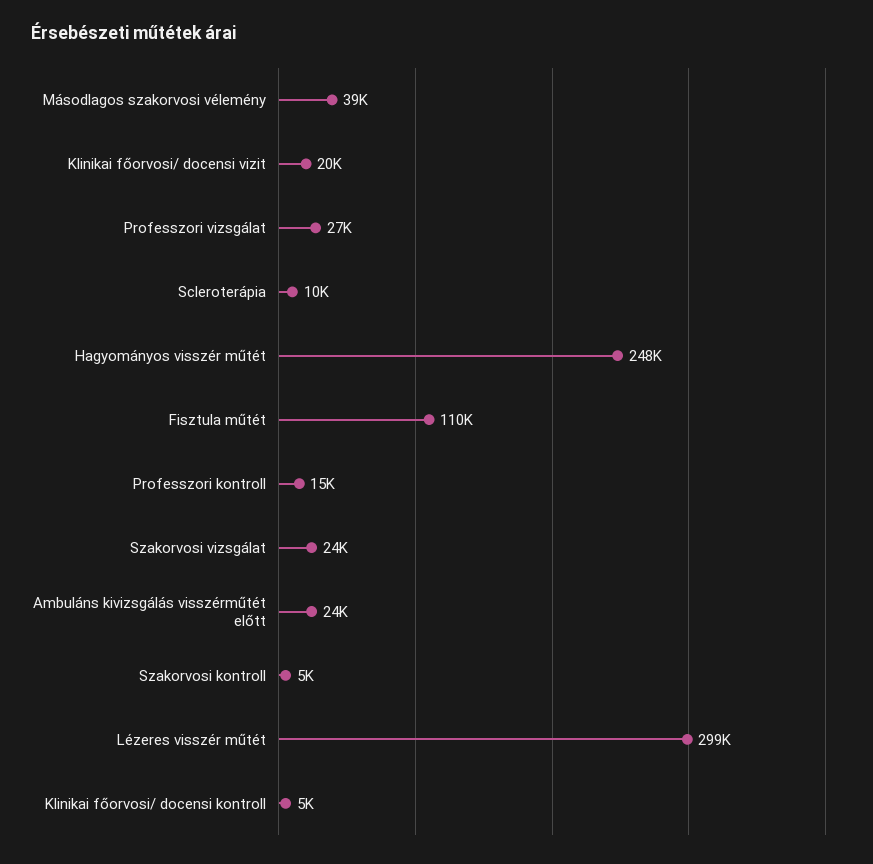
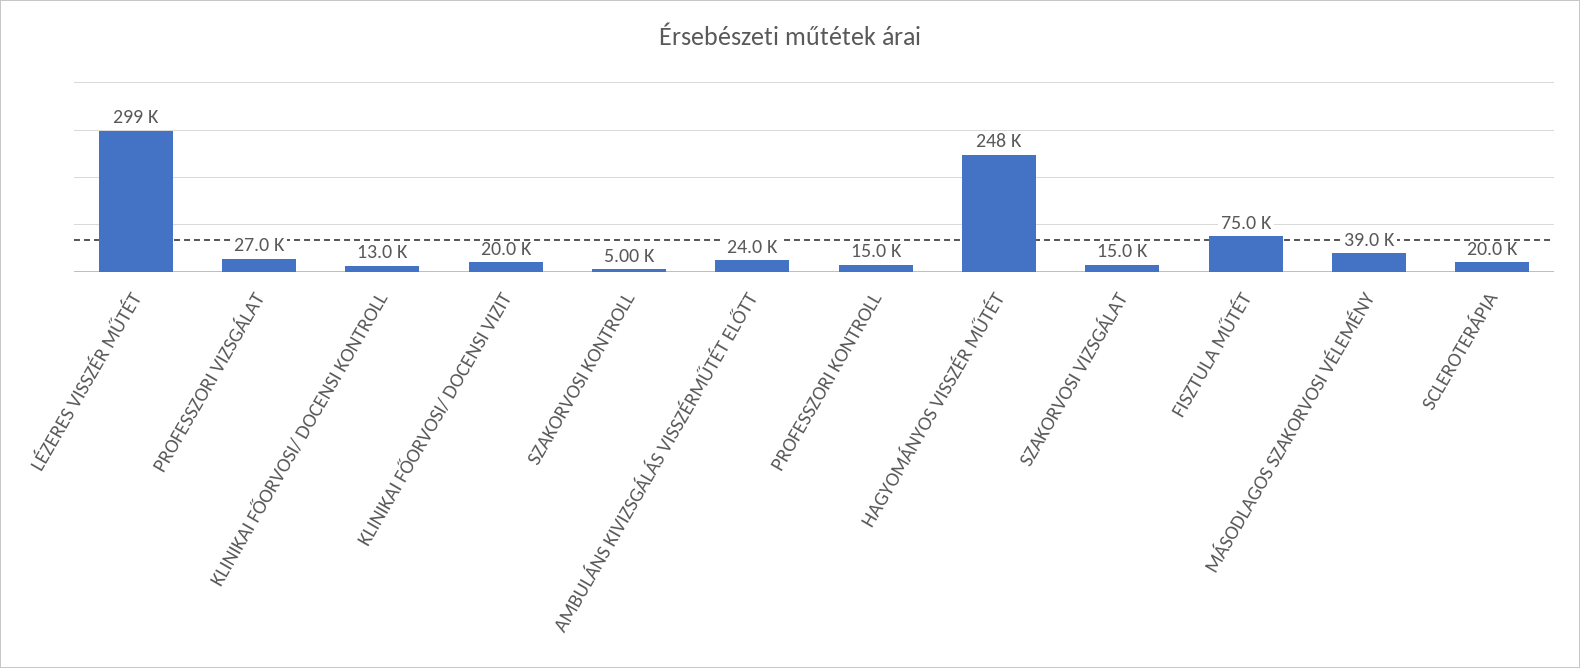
  {
    "Másodlagos szakorvosi vélemény": 39000,
    "Klinikai főorvosi/ docensi vizit": 20000,
    "Professzori vizsgálat": 27000,
-   "Scleroterápia": 10000,
+   "Scleroterápia": 20000,
    "Hagyományos visszér műtét": 248000,
-   "Fisztula műtét": 110000,
+   "Fisztula műtét": 75000,
    "Professzori kontroll": 15000,
-   "Szakorvosi vizsgálat": 24000,
+   "Szakorvosi vizsgálat": 15000,
    "Ambuláns kivizsgálás visszérműtét előtt": 24000,
    "Szakorvosi kontroll": 5000,
    "Lézeres visszér műtét": 299000,
-   "Klinikai főorvosi/ docensi kontroll": 5000
+   "Klinikai főorvosi/ docensi kontroll": 13000
  }

